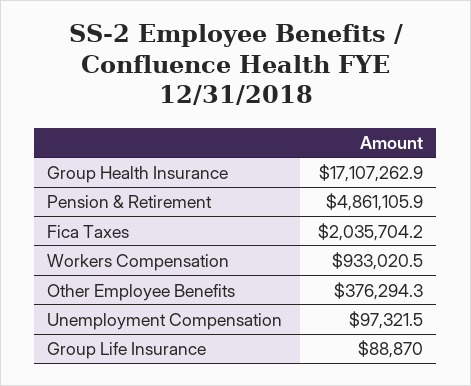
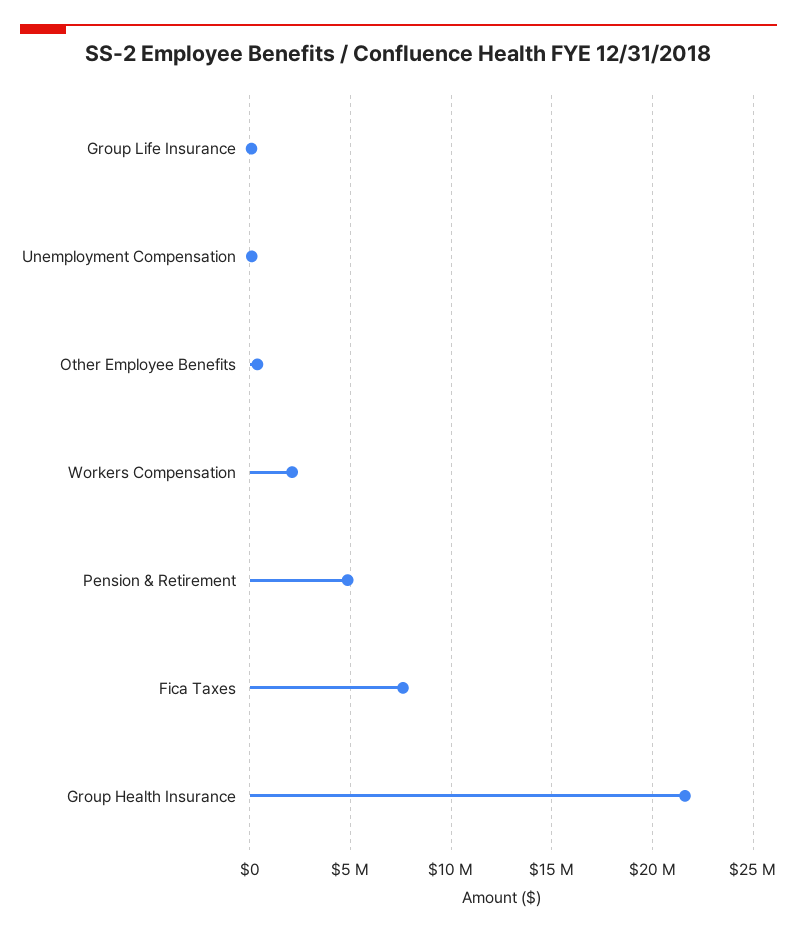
  {
-   "Group Health Insurance": 17107262.9,
+   "Group Health Insurance": 21500000,
    "Pension & Retirement": 4861105.9,
-   "Fica Taxes": 2035704.2,
+   "Fica Taxes": 7500000,
-   "Workers Compensation": 933020.5,
+   "Workers Compensation": 2000000,
    "Other Employee Benefits": 376294.3,
    "Unemployment Compensation": 97321.5,
    "Group Life Insurance": 88870
  }

